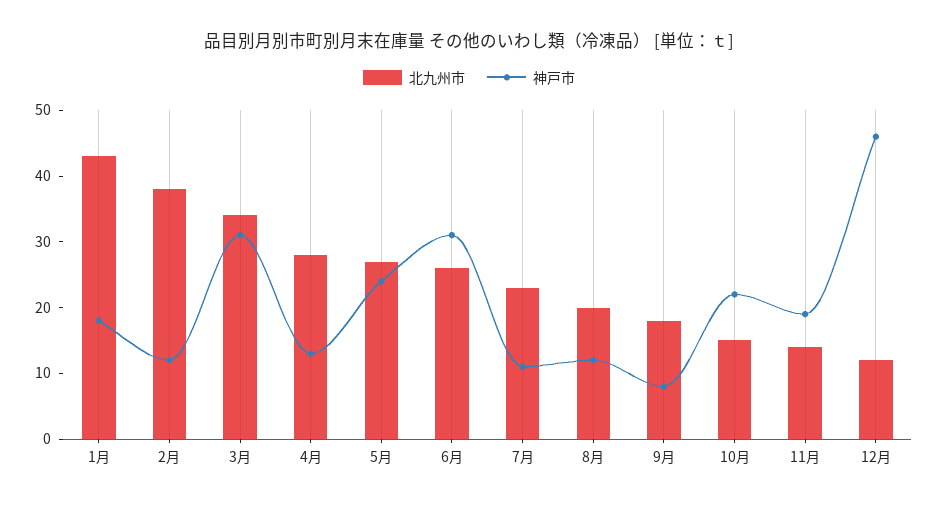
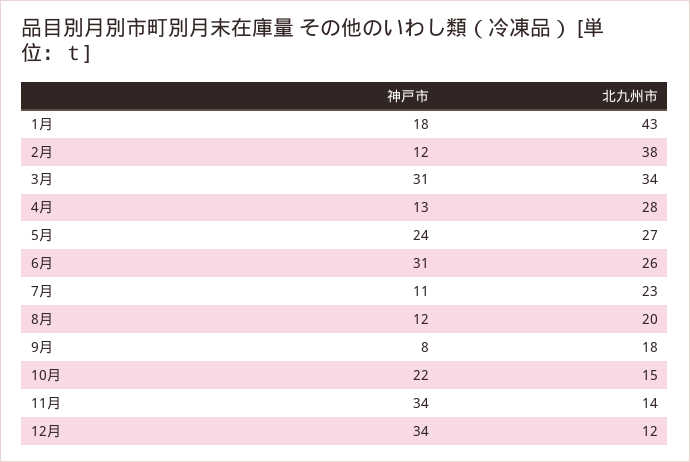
  {
    "北九州市": {
      "1月": 43,
      "2月": 38,
      "3月": 34,
      "4月": 28,
      "5月": 27,
      "6月": 26,
      "7月": 23,
      "8月": 20,
      "9月": 18,
      "10月": 15,
      "11月": 14,
      "12月": 12
    },
    "神戸市": {
      "1月": 18,
      "2月": 12,
      "3月": 31,
      "4月": 13,
      "5月": 24,
      "6月": 31,
      "7月": 11,
      "8月": 12,
      "9月": 8,
      "10月": 22,
-     "11月": 20,
+     "11月": 34,
-     "12月": 45
+     "12月": 34
    }
  }

